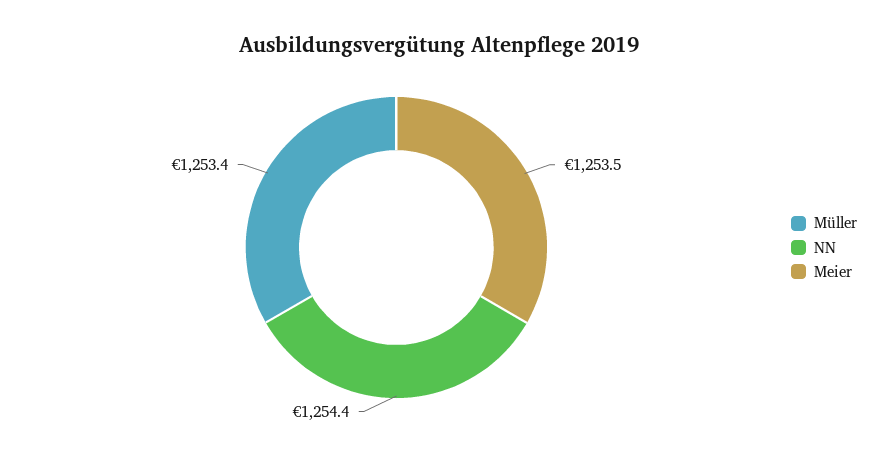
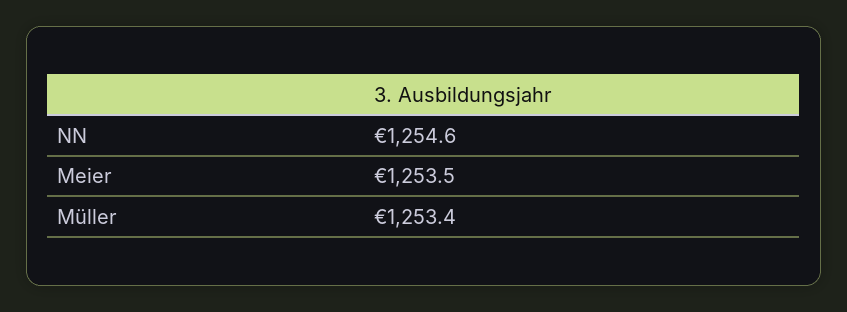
  {
    "Müller": 1253.4,
-   "NN": 1254.4,
+   "NN": 1254.6,
    "Meier": 1253.5
  }

